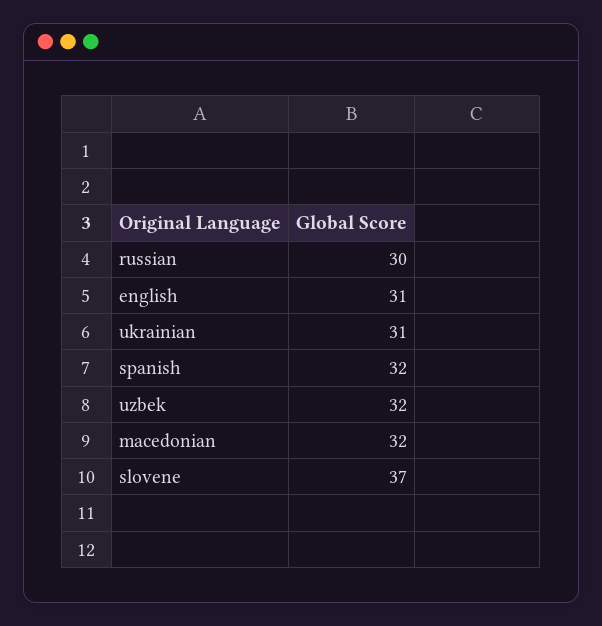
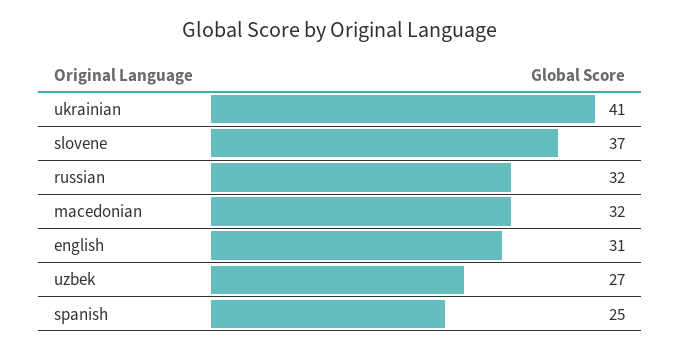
  {
-   "russian": 30,
+   "russian": 32,
    "english": 31,
-   "ukrainian": 31,
+   "ukrainian": 41,
-   "spanish": 32,
+   "spanish": 25,
-   "uzbek": 32,
+   "uzbek": 27,
    "macedonian": 32,
    "slovene": 37
  }

